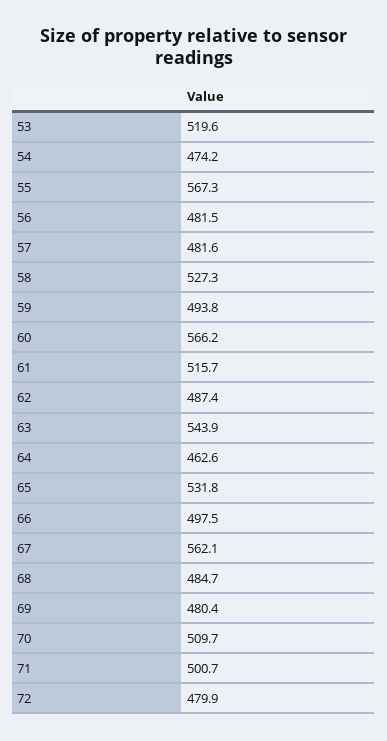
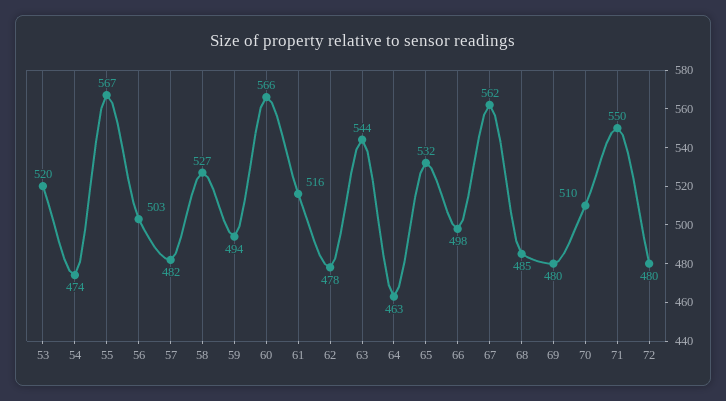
  {
    "53": 519.6,
    "54": 474.2,
    "55": 567.3,
-   "56": 481.5,
+   "56": 503,
    "57": 481.6,
    "58": 527.3,
    "59": 493.8,
    "60": 566.2,
    "61": 515.7,
-   "62": 487.4,
+   "62": 478,
    "63": 543.9,
    "64": 462.6,
    "65": 531.8,
    "66": 497.5,
    "67": 562.1,
    "68": 484.7,
    "69": 480.4,
    "70": 509.7,
-   "71": 500.7,
+   "71": 550,
    "72": 479.9
  }

